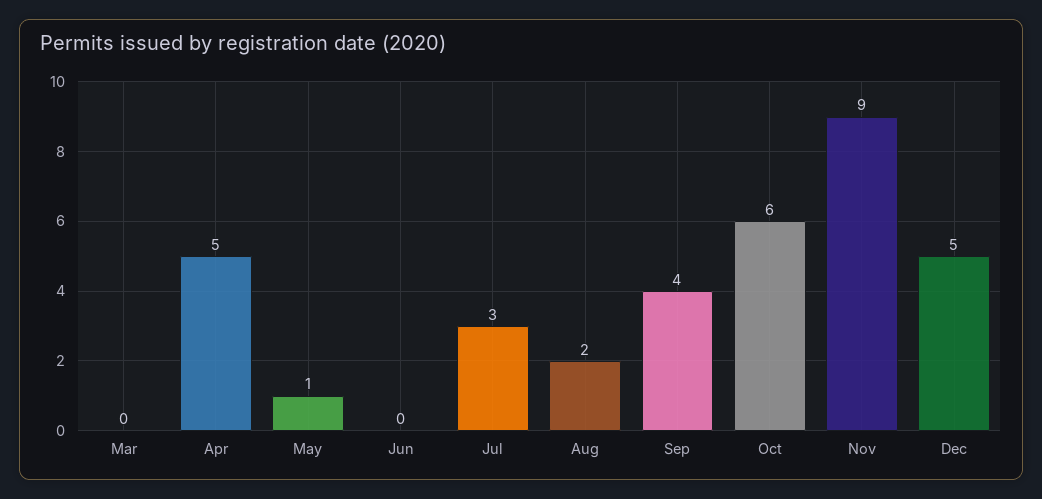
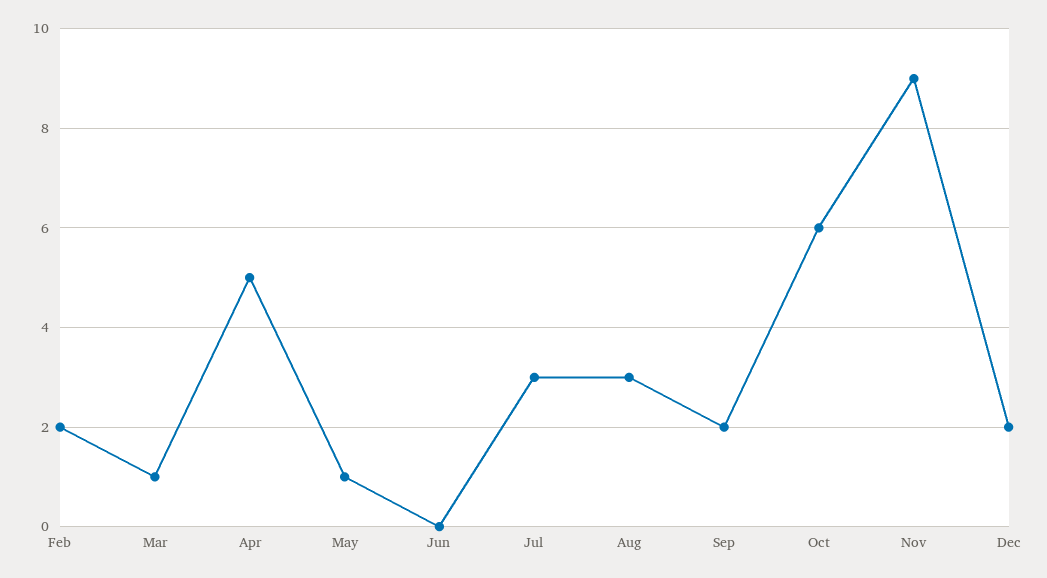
  {
-   "Mar": 0,
+   "Mar": 1,
    "Apr": 5,
    "May": 1,
    "Jun": 0,
    "Jul": 3,
-   "Aug": 2,
+   "Aug": 3,
-   "Sep": 4,
+   "Sep": 2,
    "Oct": 6,
    "Nov": 9,
-   "Dec": 5
+   "Dec": 2,
+   "Feb": 2
  }

